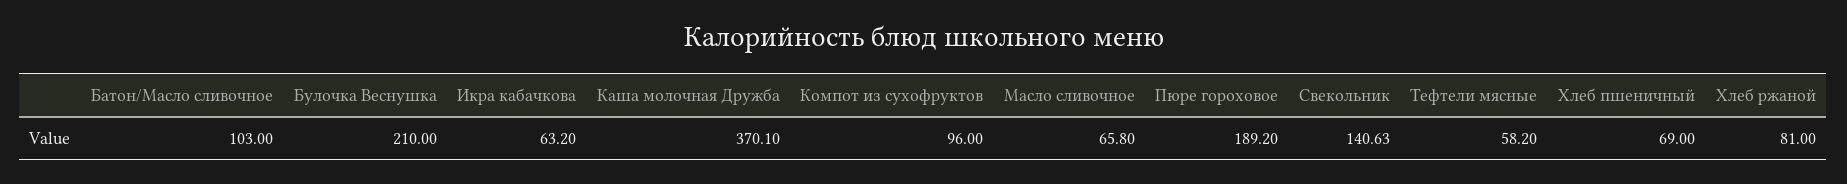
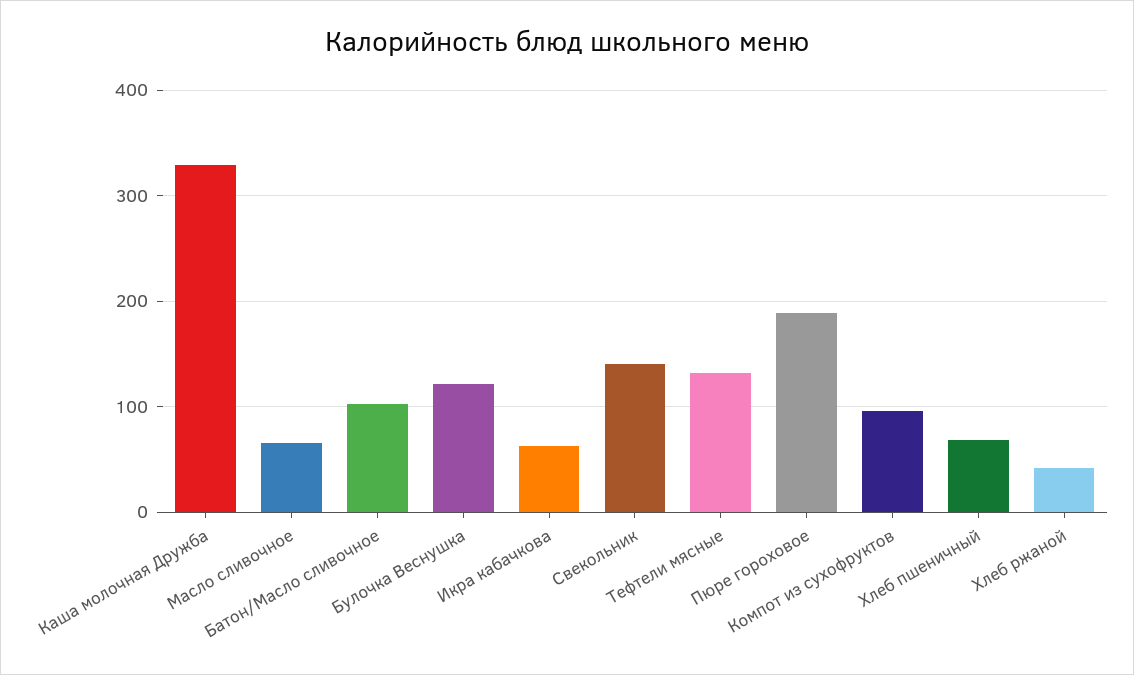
  {
    "Батон/Масло сливочное": 103,
-   "Булочка Веснушка": 210,
+   "Булочка Веснушка": 120,
    "Икра кабачкова": 63.2,
-   "Каша молочная Дружба": 370.1,
+   "Каша молочная Дружба": 330,
    "Компот из сухофруктов": 96,
    "Масло сливочное": 65.8,
    "Пюре гороховое": 189.2,
    "Свекольник": 140.63,
-   "Тефтели мясные": 58.2,
+   "Тефтели мясные": 130,
    "Хлеб пшеничный": 69,
-   "Хлеб ржаной": 81
+   "Хлеб ржаной": 40
  }

